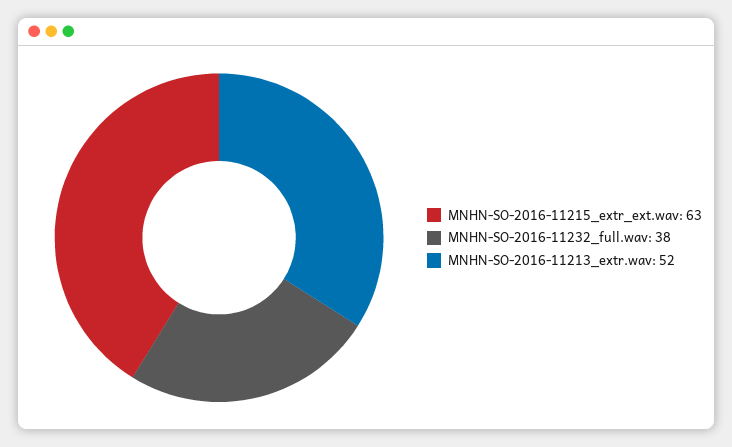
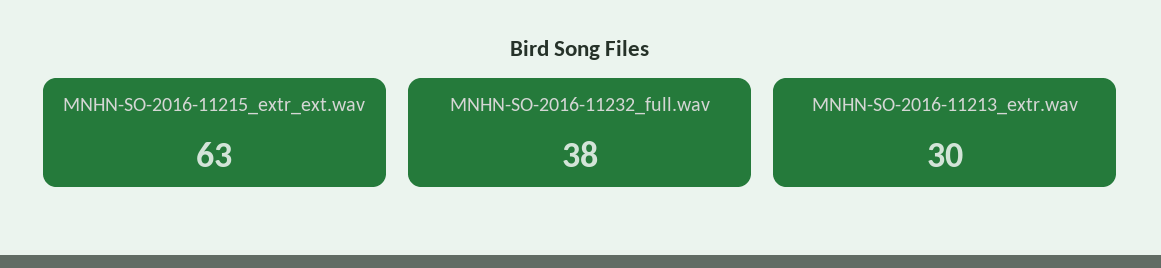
  {
    "MNHN-SO-2016-11215_extr_ext.wav": 63,
    "MNHN-SO-2016-11232_full.wav": 38,
-   "MNHN-SO-2016-11213_extr.wav": 52
+   "MNHN-SO-2016-11213_extr.wav": 30
  }

